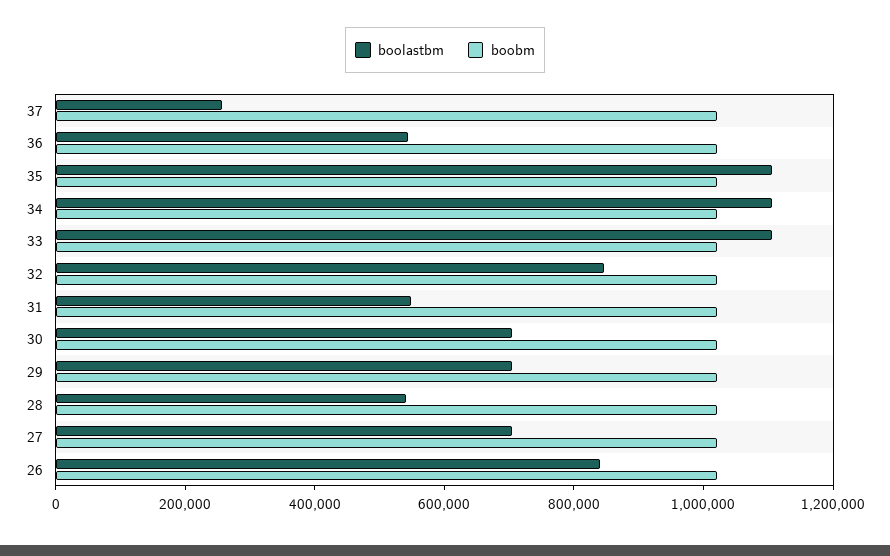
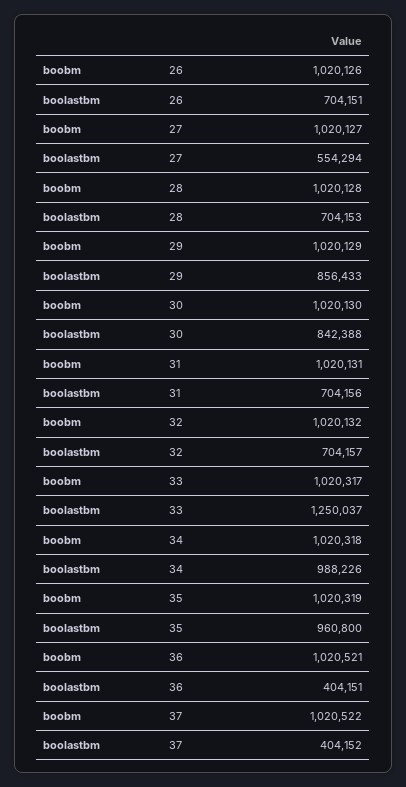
  {
    "boolastbm": {
-     "37": 250000,
+     "37": 404152,
-     "36": 550000,
+     "36": 404151,
-     "35": 1100000,
+     "35": 960800,
-     "34": 1100000,
+     "34": 988226,
-     "33": 1100000,
+     "33": 1250037,
-     "32": 850000,
+     "32": 704157,
-     "31": 550000,
+     "31": 704156,
-     "30": 700000,
+     "30": 842388,
-     "29": 700000,
+     "29": 856433,
-     "28": 550000,
+     "28": 704153,
-     "27": 700000,
+     "27": 554294,
-     "26": 850000
+     "26": 704151
    },
    "boobm": {
      "37": 1020522,
      "36": 1020521,
      "35": 1020319,
      "34": 1020318,
      "33": 1020317,
      "32": 1020132,
      "31": 1020131,
      "30": 1020130,
      "29": 1020129,
      "28": 1020128,
      "27": 1020127,
      "26": 1020126
    }
  }

